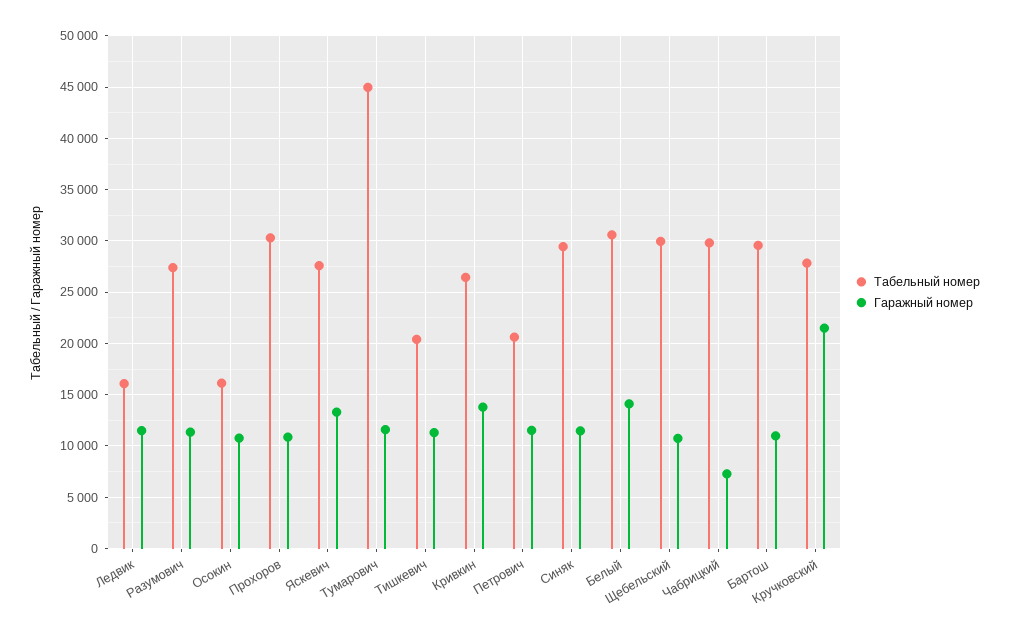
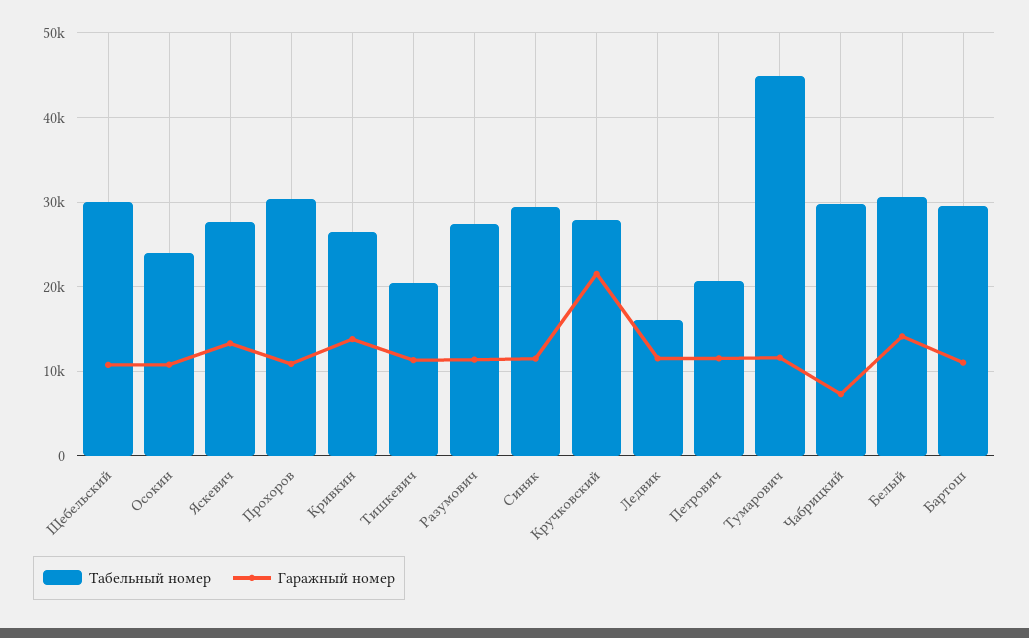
  {
    "Табельный номер": {
      "Ледвик": 16000,
      "Разумович": 27000,
-     "Осокин": 16000,
+     "Осокин": 24000,
      "Прохоров": 30000,
      "Яскевич": 28000,
      "Тумарович": 45000,
      "Тишкевич": 20000,
      "Кривкин": 26000,
      "Петрович": 21000,
      "Синяк": 29000,
      "Белый": 31000,
      "Щебельский": 30000,
      "Чабрицкий": 30000,
      "Бартош": 30000,
      "Кручковский": 28000
    },
    "Гаражный номер": {
      "Ледвик": 12000,
      "Разумович": 11000,
      "Осокин": 11000,
      "Прохоров": 11000,
      "Яскевич": 13000,
      "Тумарович": 12000,
      "Тишкевич": 11000,
      "Кривкин": 14000,
      "Петрович": 12000,
      "Синяк": 11000,
      "Белый": 14000,
      "Щебельский": 11000,
      "Чабрицкий": 7000,
      "Бартош": 11000,
      "Кручковский": 21000
    }
  }

